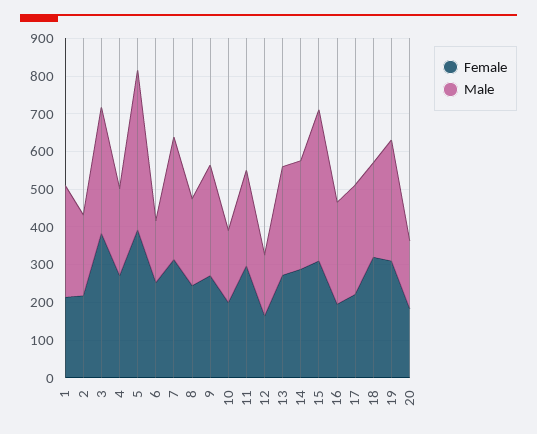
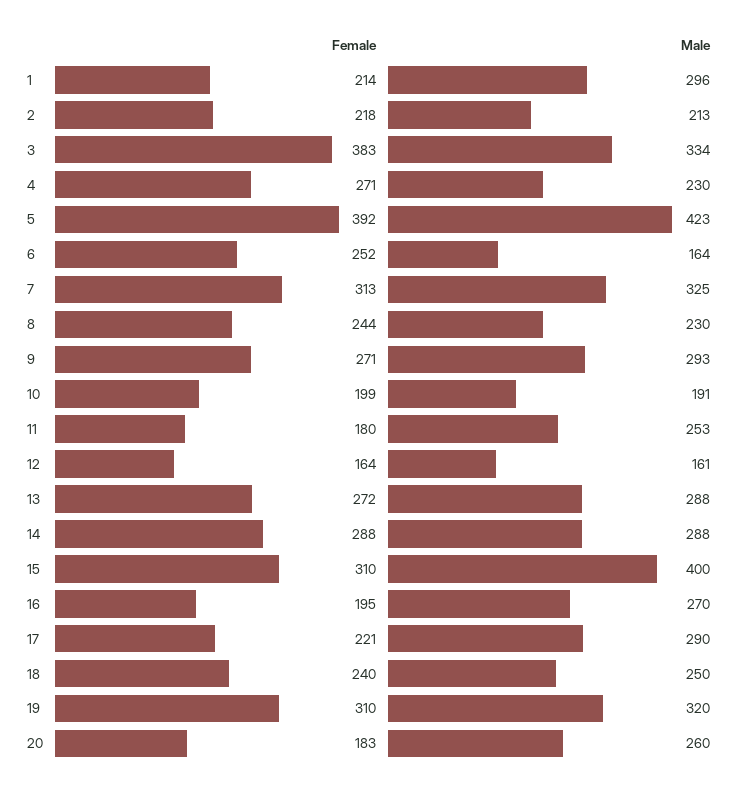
  {
    "Female": {
      "1": 214,
      "2": 218,
      "3": 383,
      "4": 271,
      "5": 392,
      "6": 252,
      "7": 313,
      "8": 244,
      "9": 271,
      "10": 199,
-     "11": 300,
+     "11": 180,
      "12": 164,
      "13": 272,
      "14": 288,
      "15": 310,
      "16": 195,
      "17": 221,
-     "18": 325,
+     "18": 240,
      "19": 310,
      "20": 183
    },
    "Male": {
      "1": 296,
      "2": 213,
      "3": 334,
      "4": 230,
      "5": 423,
      "6": 164,
      "7": 325,
      "8": 230,
      "9": 293,
      "10": 191,
      "11": 253,
      "12": 161,
      "13": 288,
      "14": 288,
      "15": 400,
      "16": 270,
      "17": 290,
      "18": 250,
      "19": 320,
-     "20": 175
+     "20": 260
    }
  }

